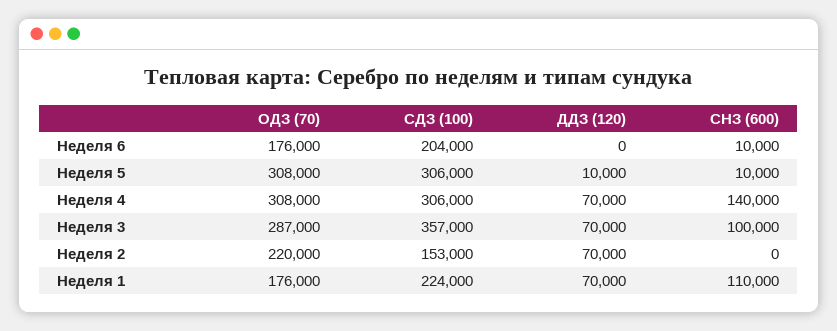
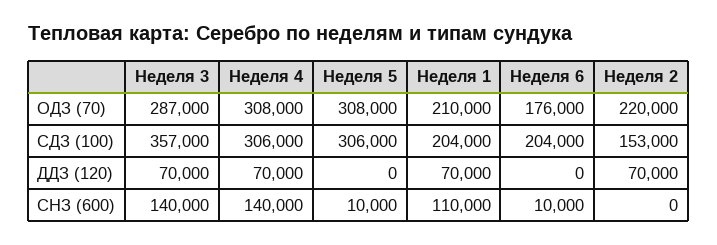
  {
    "ОДЗ (70)": {
      "Неделя 6": 176000,
      "Неделя 5": 308000,
      "Неделя 4": 308000,
      "Неделя 3": 287000,
      "Неделя 2": 220000,
-     "Неделя 1": 176000
+     "Неделя 1": 210000
    },
    "СДЗ (100)": {
      "Неделя 6": 204000,
      "Неделя 5": 306000,
      "Неделя 4": 306000,
      "Неделя 3": 357000,
      "Неделя 2": 153000,
-     "Неделя 1": 224000
+     "Неделя 1": 204000
    },
    "ДДЗ (120)": {
      "Неделя 6": 0,
-     "Неделя 5": 10000,
+     "Неделя 5": 0,
      "Неделя 4": 70000,
      "Неделя 3": 70000,
      "Неделя 2": 70000,
      "Неделя 1": 70000
    },
    "СНЗ (600)": {
      "Неделя 6": 10000,
      "Неделя 5": 10000,
      "Неделя 4": 140000,
-     "Неделя 3": 100000,
+     "Неделя 3": 140000,
      "Неделя 2": 0,
      "Неделя 1": 110000
    }
  }

